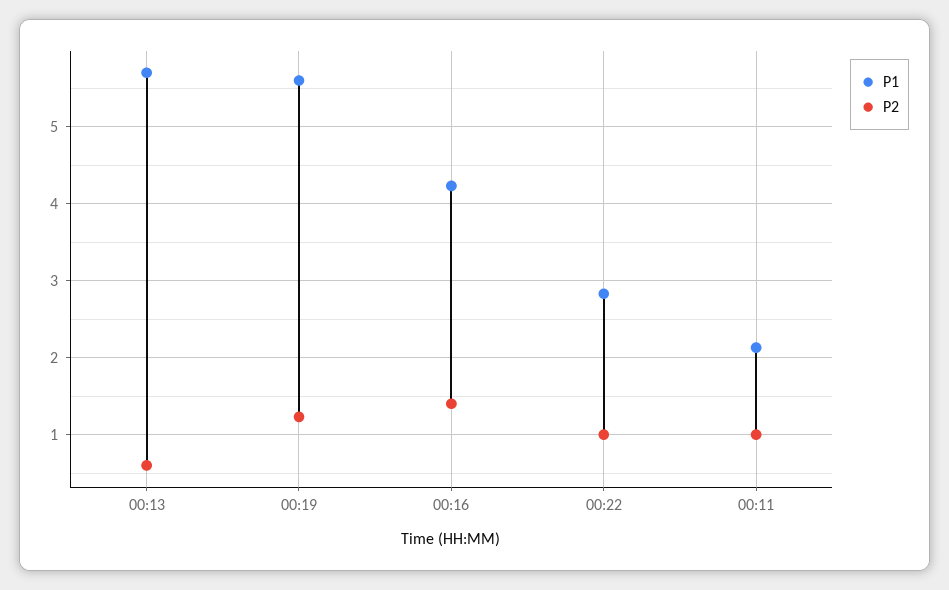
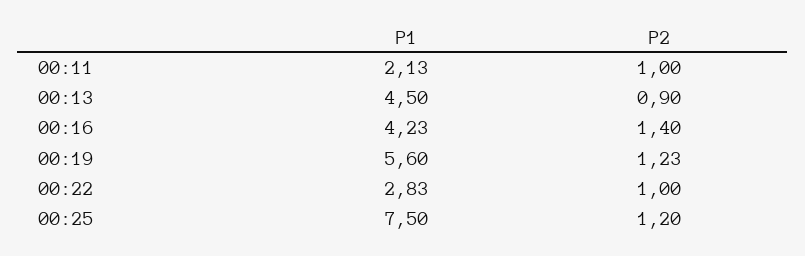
  {
    "P1": {
-     "00:13": 5.7,
+     "00:13": 4.5,
      "00:19": 5.6,
      "00:16": 4.23,
      "00:22": 2.83,
-     "00:11": 2.13
+     "00:11": 2.13,
+     "00:25": 7.5
    },
    "P2": {
-     "00:13": 0.6,
+     "00:13": 0.9,
      "00:19": 1.23,
      "00:16": 1.4,
      "00:22": 1,
-     "00:11": 1
+     "00:11": 1,
+     "00:25": 1.2
    }
  }

